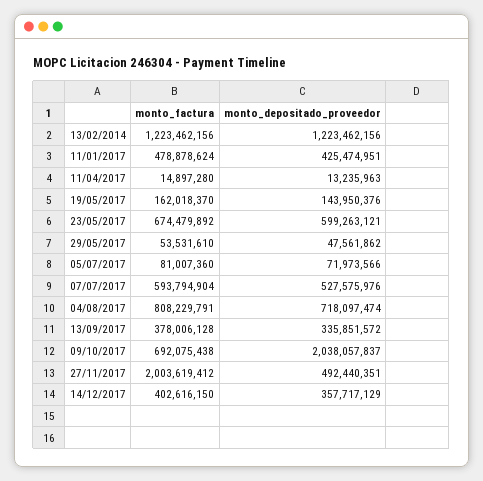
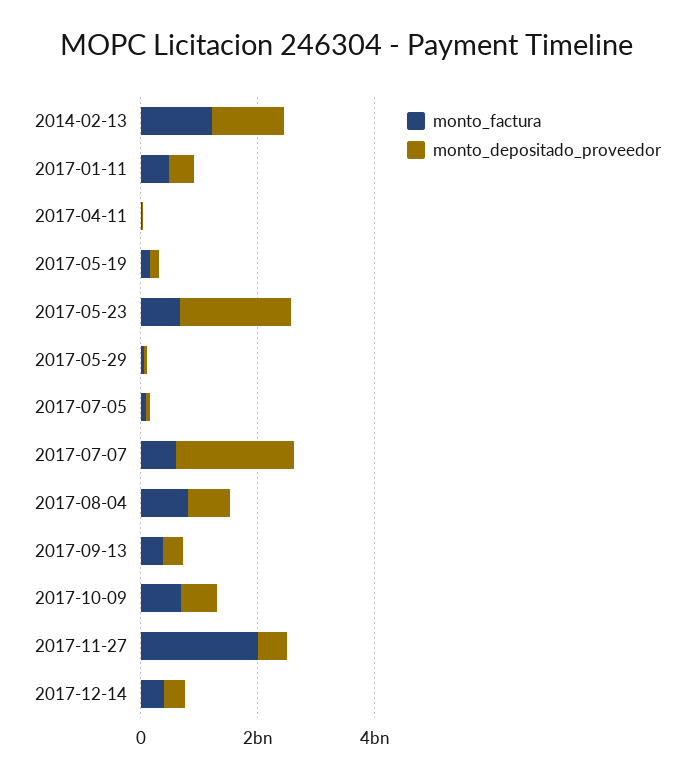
  {
    "monto_factura": {
      "13/02/2014": 1223462156,
      "11/01/2017": 478878624,
      "11/04/2017": 14897280,
      "19/05/2017": 162018370,
      "23/05/2017": 674479892,
      "29/05/2017": 53531610,
      "05/07/2017": 81007360,
      "07/07/2017": 593794904,
      "04/08/2017": 808229791,
      "13/09/2017": 378006128,
      "09/10/2017": 692075438,
      "27/11/2017": 2003619412,
      "14/12/2017": 402616150
    },
    "monto_depositado_proveedor": {
      "13/02/2014": 1223462156,
      "11/01/2017": 425474951,
      "11/04/2017": 13235963,
      "19/05/2017": 143950376,
-     "23/05/2017": 599263121,
+     "23/05/2017": 2000000000,
      "29/05/2017": 47561862,
      "05/07/2017": 71973566,
-     "07/07/2017": 527575976,
+     "07/07/2017": 2000000000,
      "04/08/2017": 718097474,
      "13/09/2017": 335851572,
-     "09/10/2017": 2038057837,
+     "09/10/2017": 500000000,
      "27/11/2017": 492440351,
      "14/12/2017": 357717129
    }
  }

